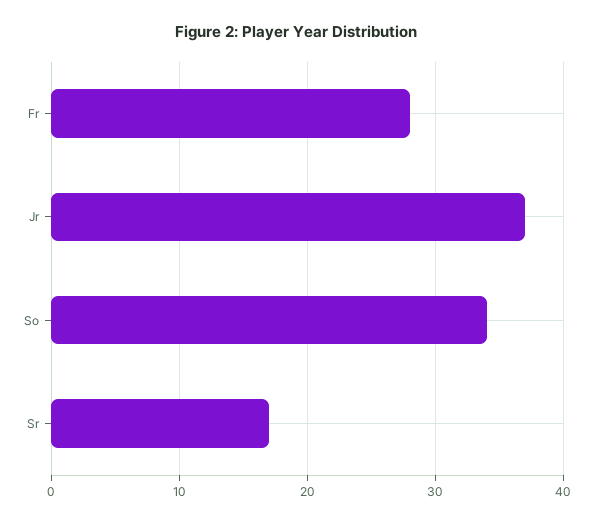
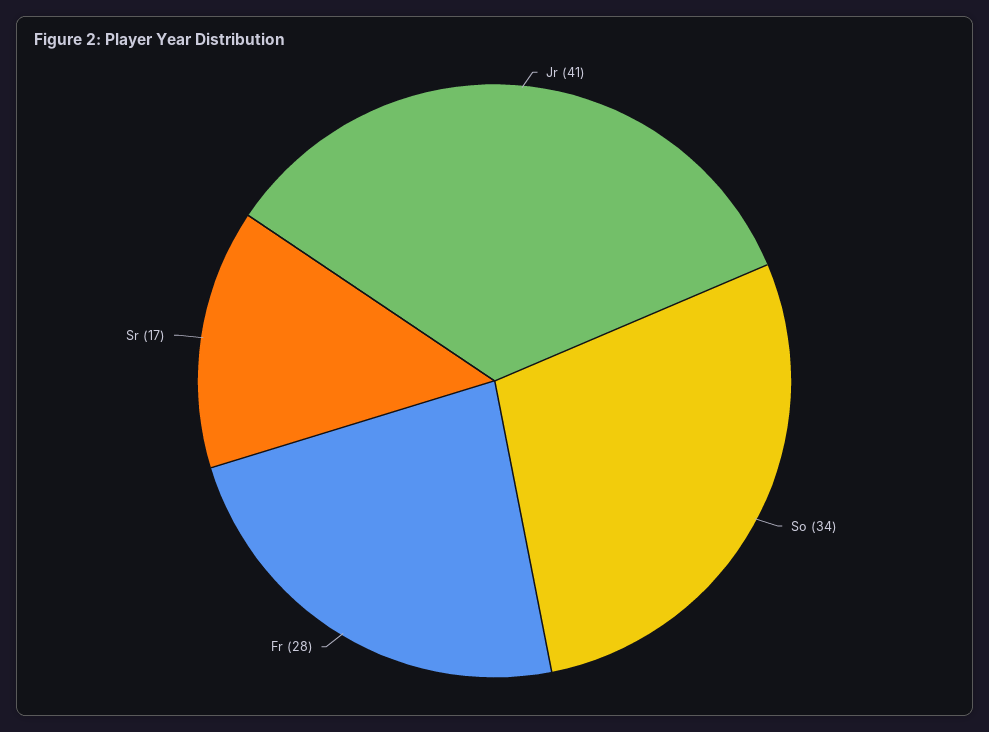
  {
    "Fr": 28,
-   "Jr": 37,
+   "Jr": 41,
    "So": 34,
    "Sr": 17
  }

